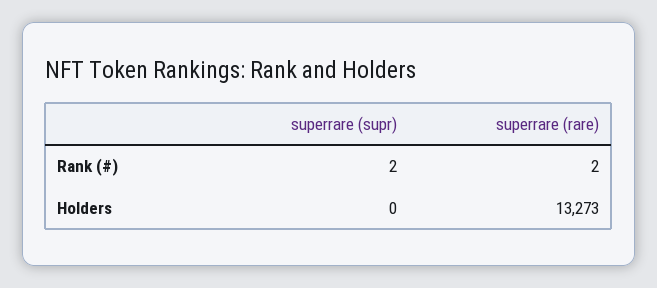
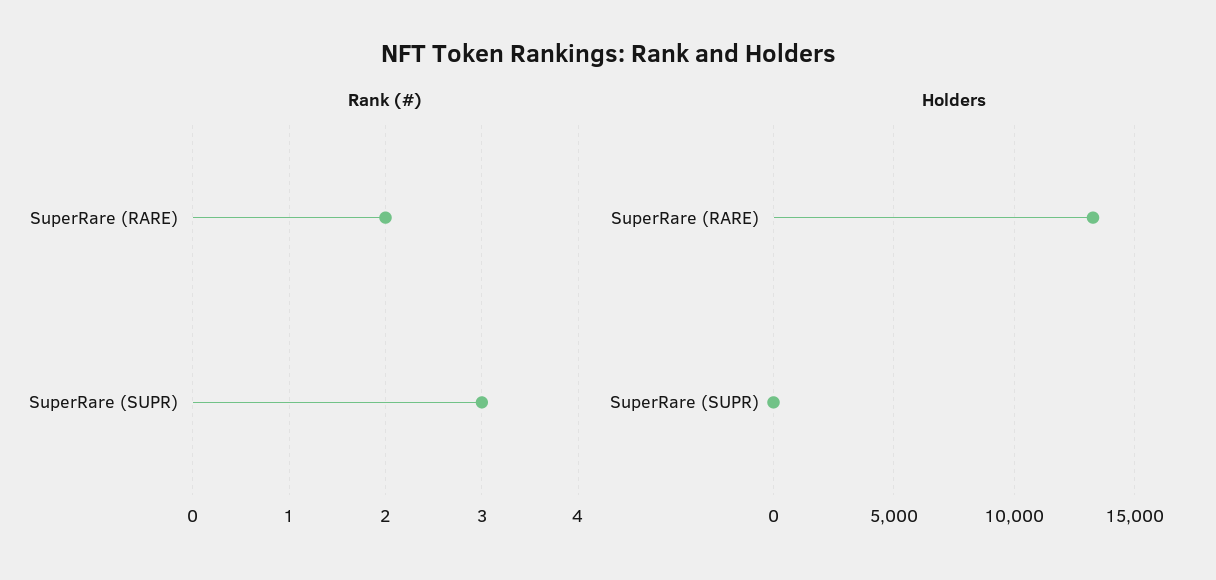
  {
    "Rank (#)": {
-     "superrare (supr)": 2,
+     "superrare (supr)": 3,
      "superrare (rare)": 2
    },
    "Holders": {
      "superrare (supr)": 0,
      "superrare (rare)": 13273
    }
  }

